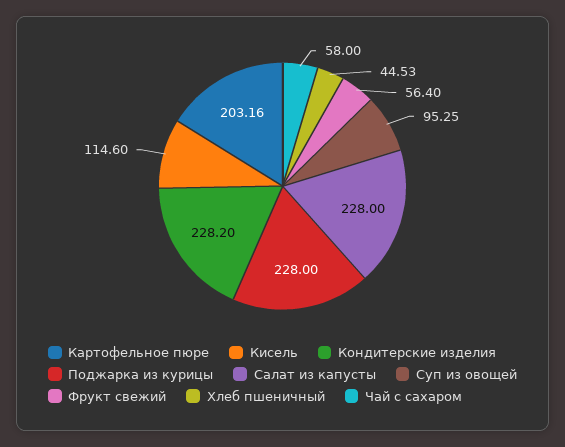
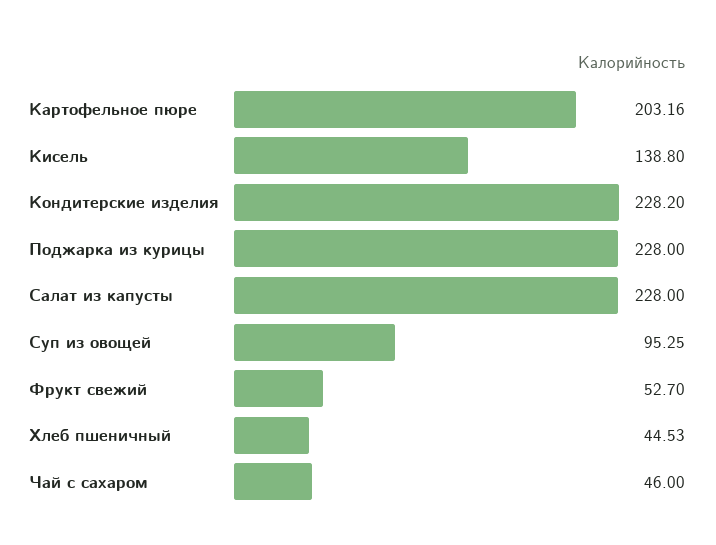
  {
    "Картофельное пюре": 203.16,
-   "Кисель": 114.6,
+   "Кисель": 138.8,
    "Кондитерские изделия": 228.2,
    "Поджарка из курицы": 228,
    "Салат из капусты": 228,
    "Суп из овощей": 95.25,
-   "Фрукт свежий": 56.4,
+   "Фрукт свежий": 52.7,
    "Хлеб пшеничный": 44.53,
-   "Чай с сахаром": 58
+   "Чай с сахаром": 46
  }

